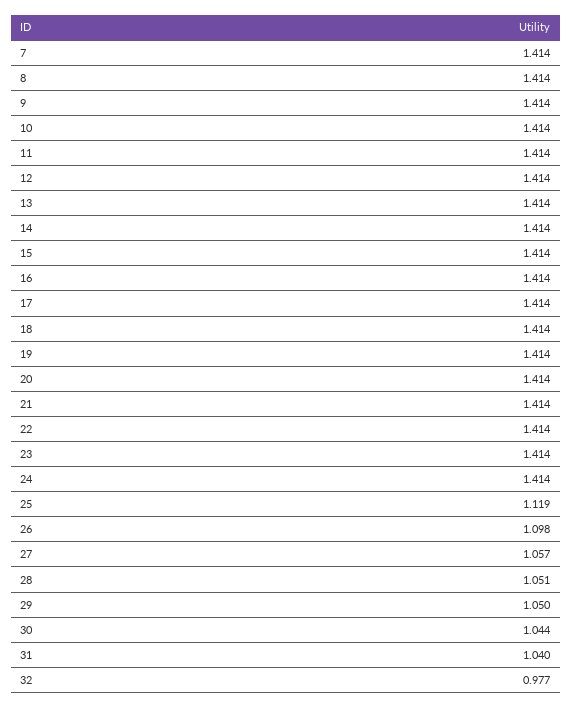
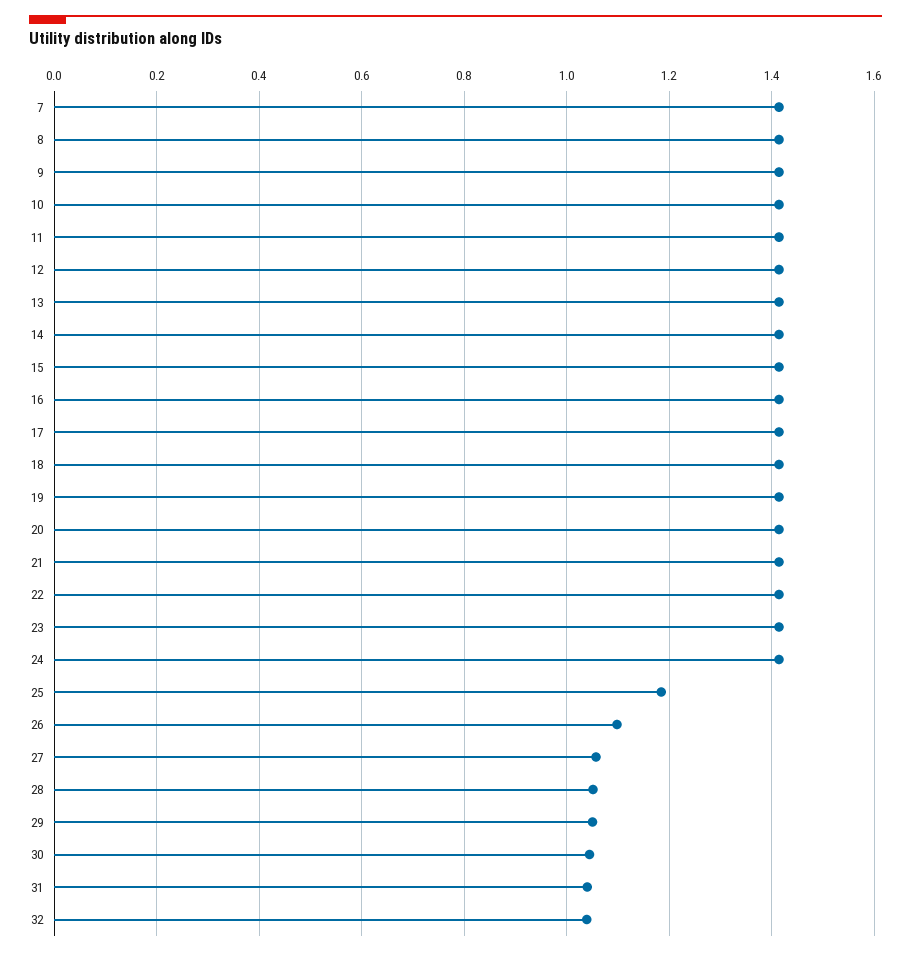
  {
    "7": 1.414,
    "8": 1.414,
    "9": 1.414,
    "10": 1.414,
    "11": 1.414,
    "12": 1.414,
    "13": 1.414,
    "14": 1.414,
    "15": 1.414,
    "16": 1.414,
    "17": 1.414,
    "18": 1.414,
    "19": 1.414,
    "20": 1.414,
    "21": 1.414,
    "22": 1.414,
    "23": 1.414,
    "24": 1.414,
-   "25": 1.119,
+   "25": 1.18,
    "26": 1.098,
    "27": 1.057,
    "28": 1.051,
    "29": 1.05,
    "30": 1.044,
    "31": 1.04,
-   "32": 0.977
+   "32": 1.04
  }

